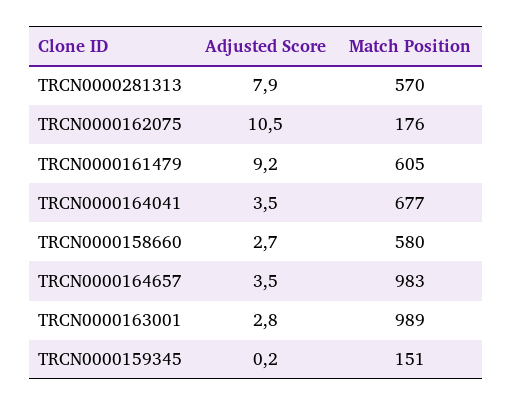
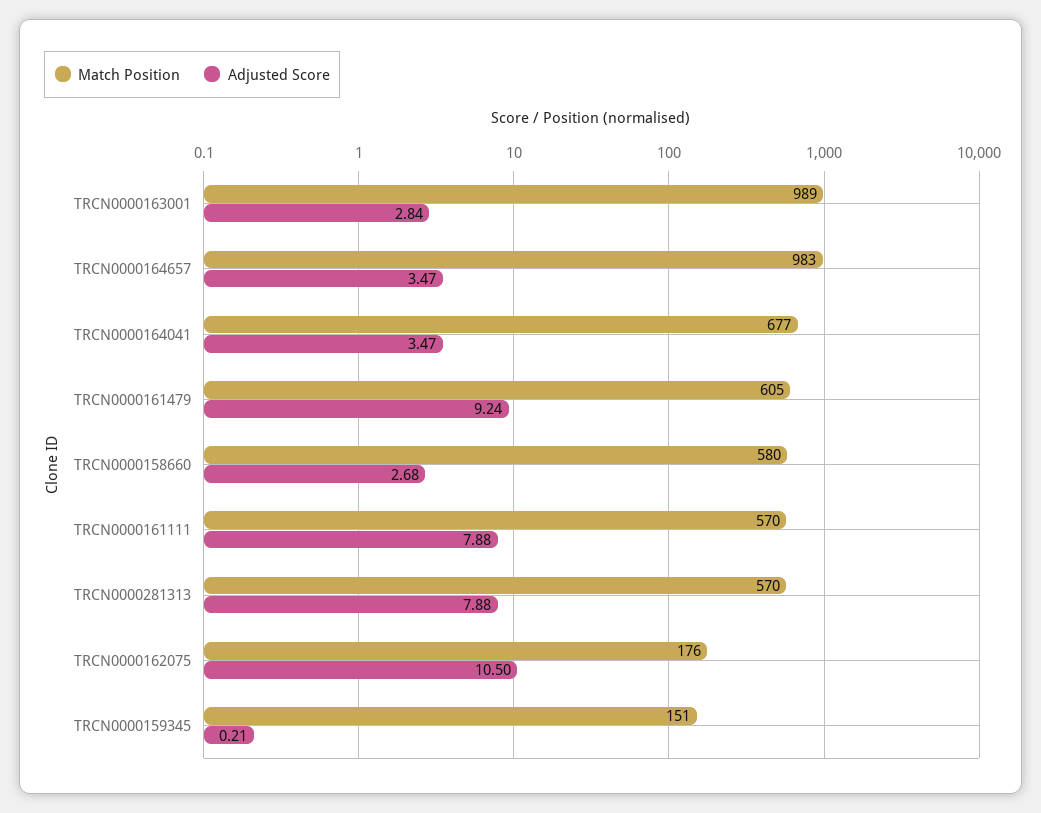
  {
    "Adjusted Score": {
      "TRCN0000281313": 7.88,
      "TRCN0000162075": 10.5,
      "TRCN0000161479": 9.24,
      "TRCN0000164041": 3.47,
      "TRCN0000158660": 2.68,
      "TRCN0000164657": 3.47,
      "TRCN0000163001": 2.84,
-     "TRCN0000159345": 0.21
+     "TRCN0000159345": 0.21,
+     "TRCN0000161111": 7.88
    },
    "Match Position": {
      "TRCN0000281313": 570,
      "TRCN0000162075": 176,
      "TRCN0000161479": 605,
      "TRCN0000164041": 677,
      "TRCN0000158660": 580,
      "TRCN0000164657": 983,
      "TRCN0000163001": 989,
-     "TRCN0000159345": 151
+     "TRCN0000159345": 151,
+     "TRCN0000161111": 570
    }
  }

